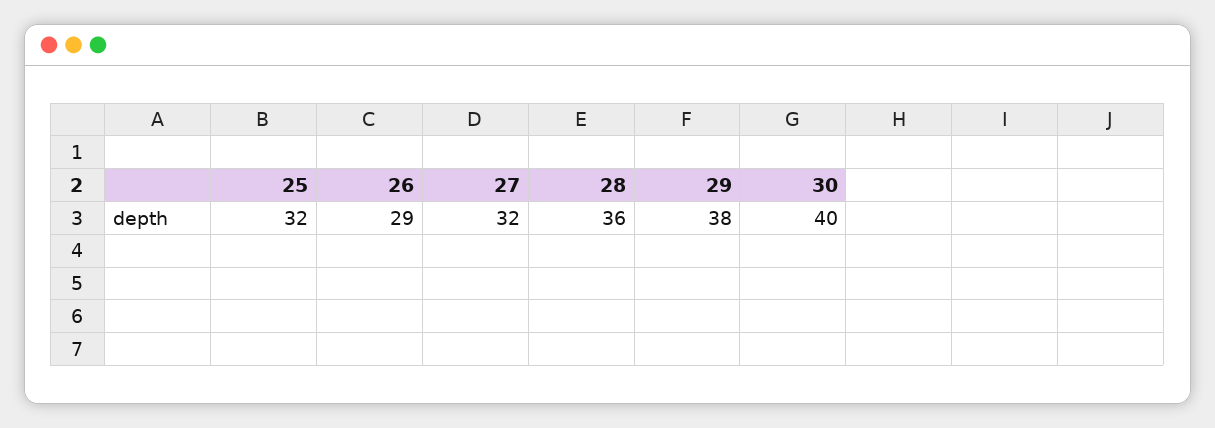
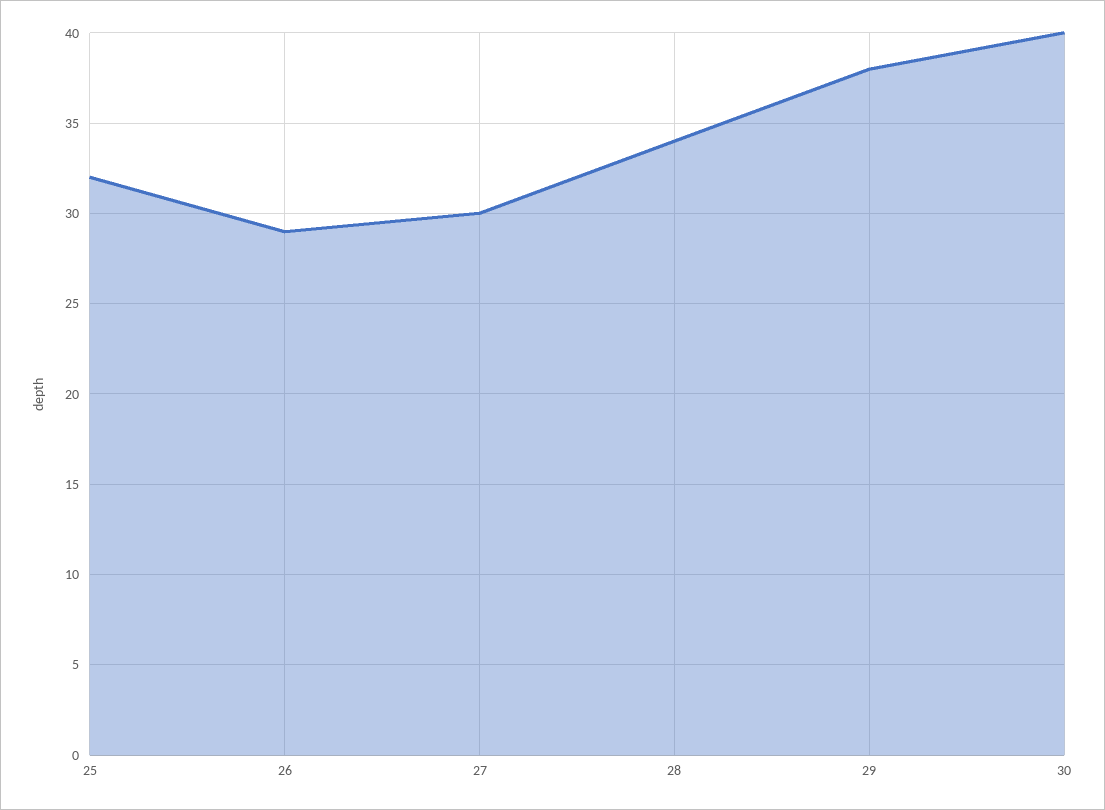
  {
    "25": 32,
    "26": 29,
-   "27": 32,
+   "27": 30,
-   "28": 36,
+   "28": 34,
    "29": 38,
    "30": 40
  }

